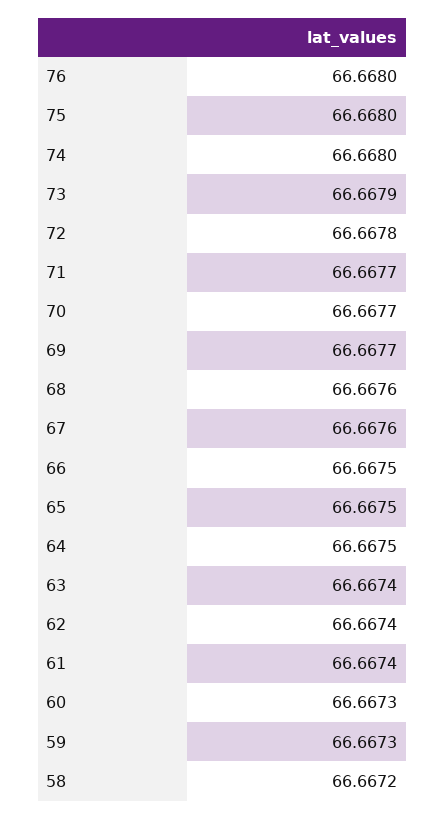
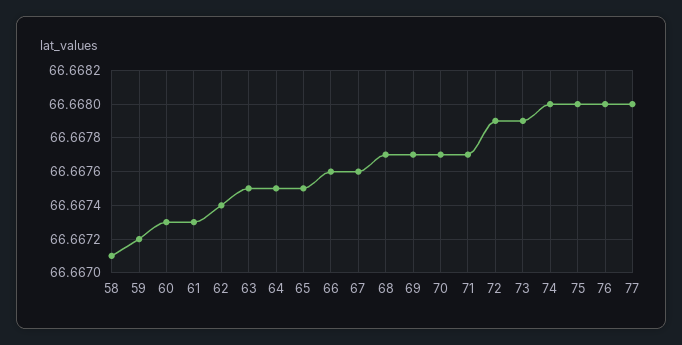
  {
    "76": 66.668,
    "75": 66.668,
    "74": 66.668,
    "73": 66.6679,
-   "72": 66.6678,
+   "72": 66.6679,
    "71": 66.6677,
    "70": 66.6677,
    "69": 66.6677,
-   "68": 66.6676,
+   "68": 66.6677,
    "67": 66.6676,
-   "66": 66.6675,
+   "66": 66.6676,
    "65": 66.6675,
    "64": 66.6675,
-   "63": 66.6674,
+   "63": 66.6675,
    "62": 66.6674,
-   "61": 66.6674,
+   "61": 66.6673,
    "60": 66.6673,
-   "59": 66.6673,
+   "59": 66.6672,
-   "58": 66.6672
+   "58": 66.6671,
+   "77": 66.668
  }

